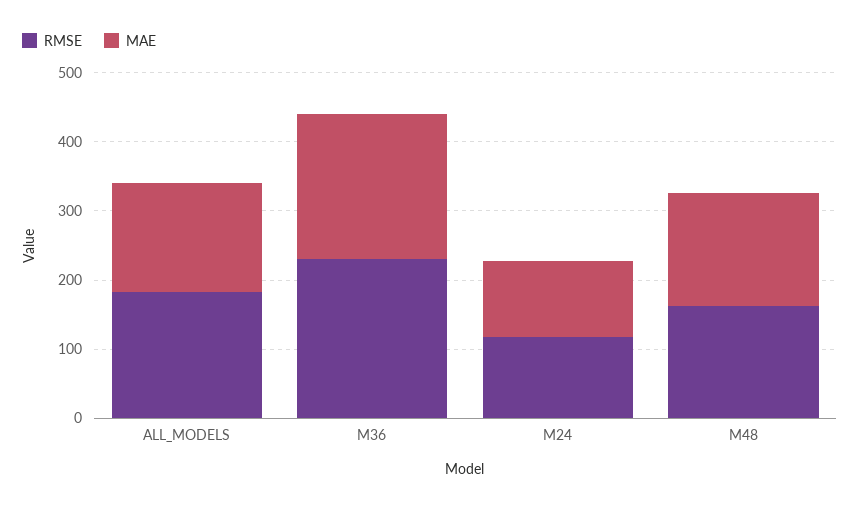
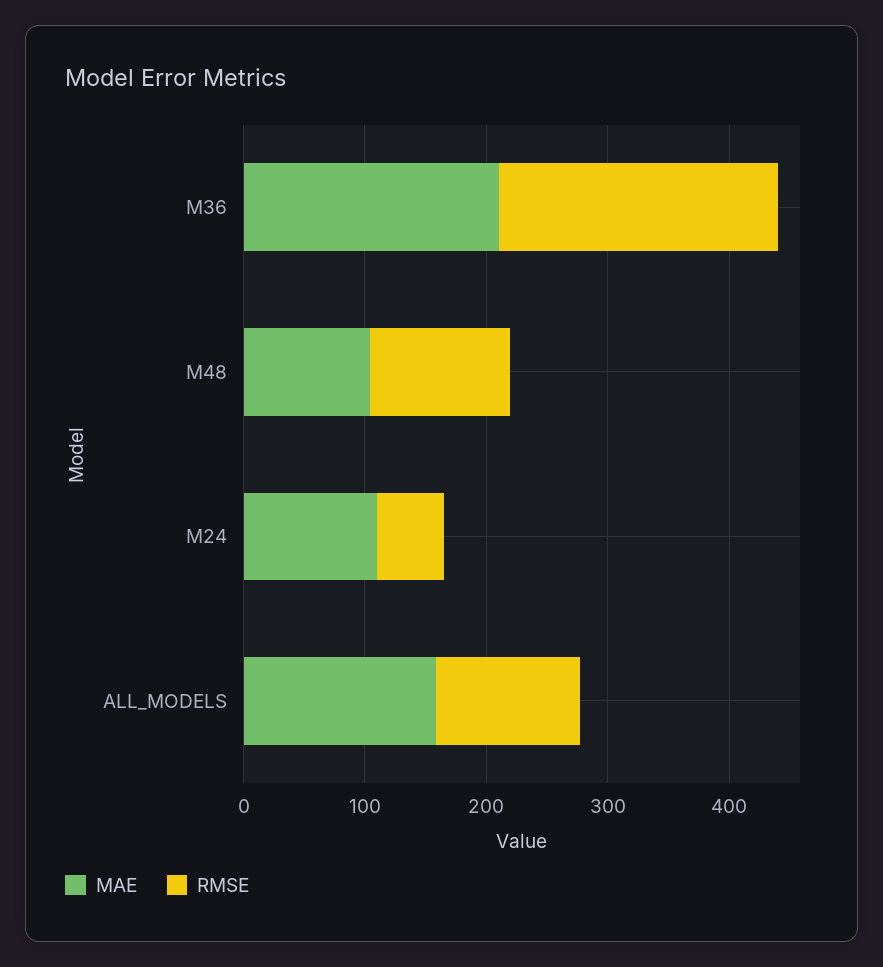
  {
    "RMSE": {
-     "ALL_MODELS": 180,
+     "ALL_MODELS": 120,
      "M36": 240,
-     "M24": 120,
+     "M24": 60,
-     "M48": 160
+     "M48": 120
    },
    "MAE": {
      "ALL_MODELS": 160,
      "M36": 220,
      "M24": 100,
-     "M48": 160
+     "M48": 100
    }
  }

